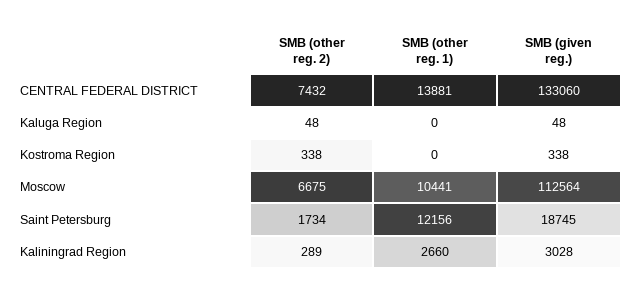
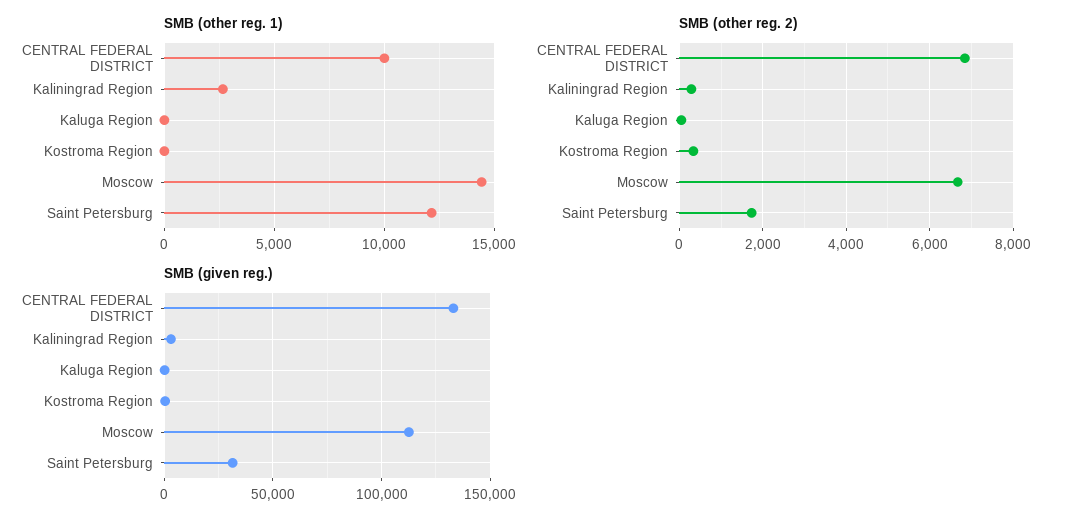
  {
    "SMB (other reg. 2)": {
-     "CENTRAL FEDERAL DISTRICT": 7432,
+     "CENTRAL FEDERAL DISTRICT": 6800,
      "Kaluga Region": 48,
      "Kostroma Region": 338,
      "Moscow": 6675,
      "Saint Petersburg": 1734,
      "Kaliningrad Region": 289
    },
    "SMB (other reg. 1)": {
-     "CENTRAL FEDERAL DISTRICT": 13881,
+     "CENTRAL FEDERAL DISTRICT": 10000,
      "Kaluga Region": 0,
      "Kostroma Region": 0,
-     "Moscow": 10441,
+     "Moscow": 14500,
      "Saint Petersburg": 12156,
      "Kaliningrad Region": 2660
    },
    "SMB (given reg.)": {
      "CENTRAL FEDERAL DISTRICT": 133060,
      "Kaluga Region": 48,
      "Kostroma Region": 338,
      "Moscow": 112564,
-     "Saint Petersburg": 18745,
+     "Saint Petersburg": 30000,
      "Kaliningrad Region": 3028
    }
  }

